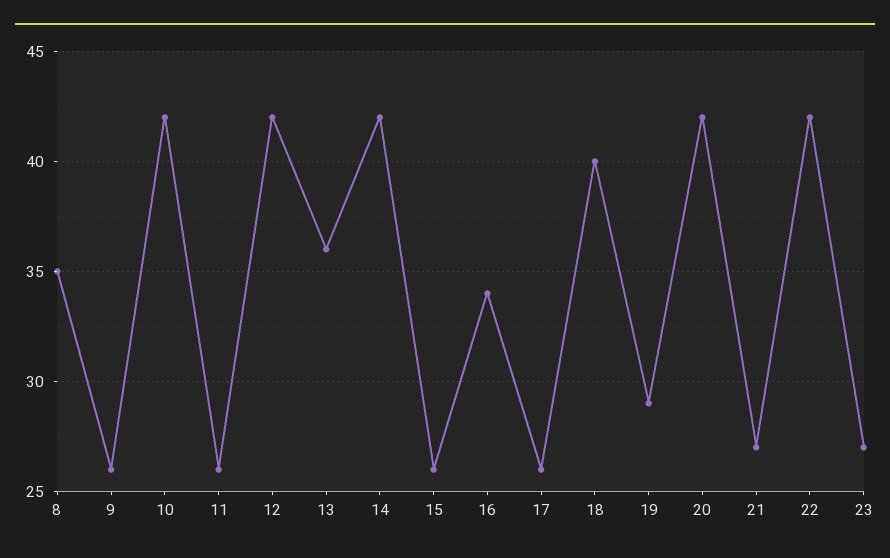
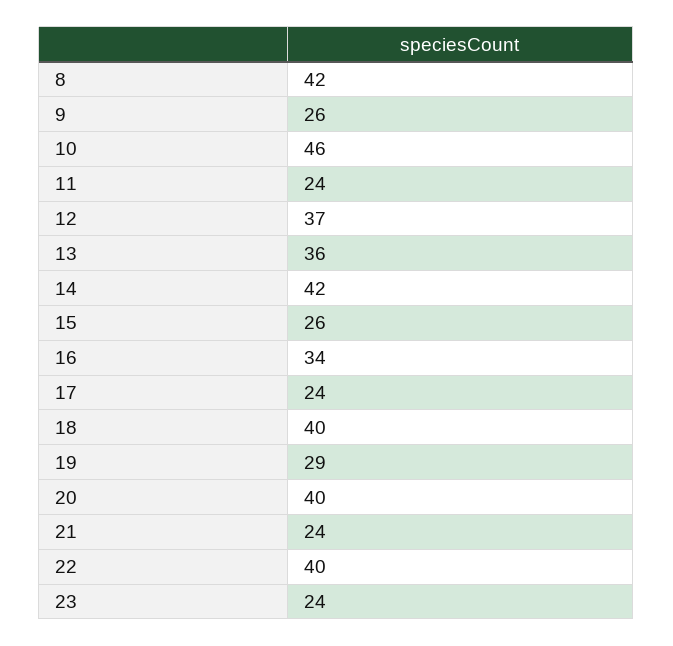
  {
-   "8": 35,
+   "8": 42,
    "9": 26,
-   "10": 42,
+   "10": 46,
-   "11": 26,
+   "11": 24,
-   "12": 42,
+   "12": 37,
    "13": 36,
    "14": 42,
    "15": 26,
    "16": 34,
-   "17": 26,
+   "17": 24,
    "18": 40,
    "19": 29,
-   "20": 42,
+   "20": 40,
-   "21": 27,
+   "21": 24,
-   "22": 42,
+   "22": 40,
-   "23": 27
+   "23": 24
  }

